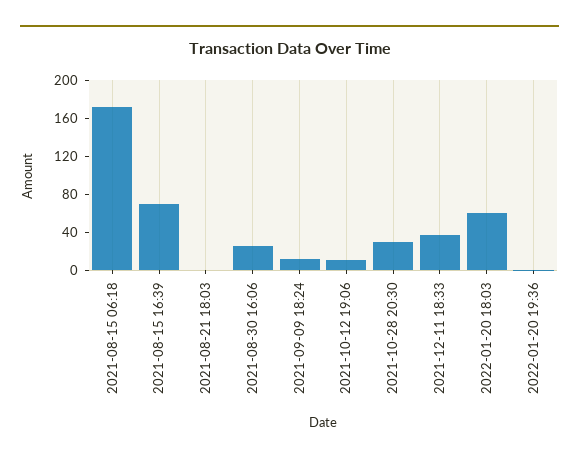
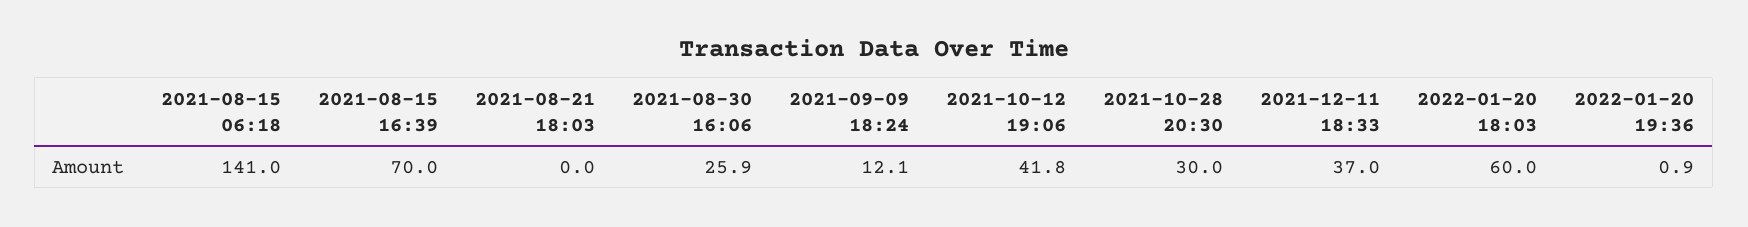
  {
-   "2021-08-15 06:18": 170,
+   "2021-08-15 06:18": 141,
    "2021-08-15 16:39": 70,
    "2021-08-21 18:03": 0,
    "2021-08-30 16:06": 25.9,
    "2021-09-09 18:24": 12.1,
-   "2021-10-12 19:06": 10,
+   "2021-10-12 19:06": 41.8,
    "2021-10-28 20:30": 30,
    "2021-12-11 18:33": 37,
    "2022-01-20 18:03": 60,
    "2022-01-20 19:36": 0.9
  }

